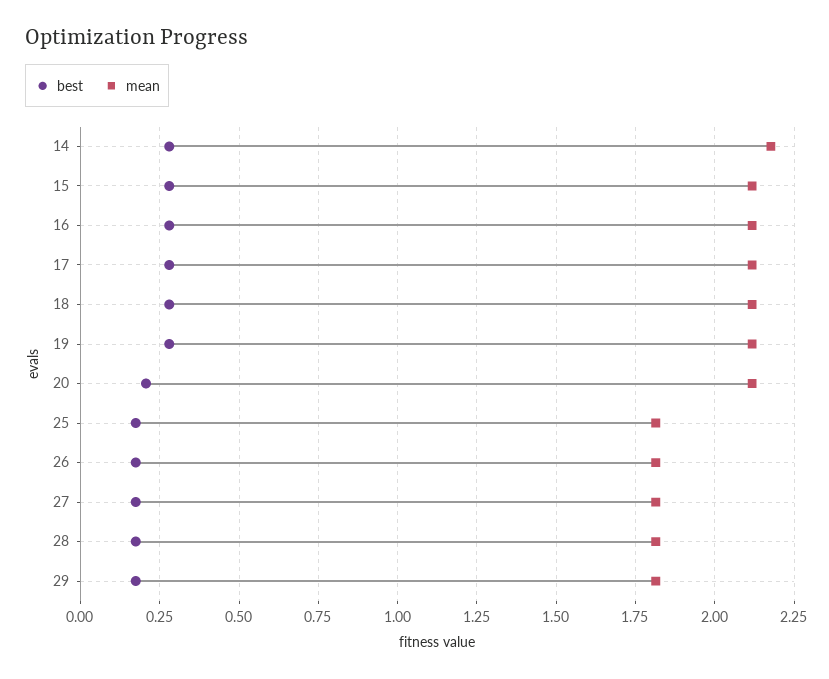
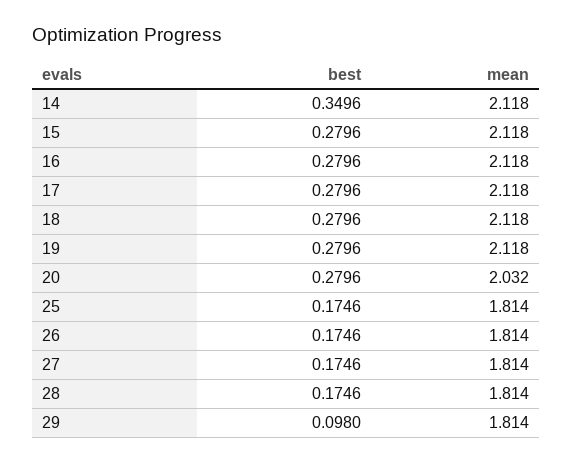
  {
    "best": {
-     "14": 0.275,
+     "14": 0.3496,
      "15": 0.2796,
      "16": 0.2796,
      "17": 0.2796,
      "18": 0.2796,
      "19": 0.2796,
-     "20": 0.2,
+     "20": 0.2796,
      "25": 0.1746,
      "26": 0.1746,
      "27": 0.1746,
      "28": 0.1746,
-     "29": 0.175
+     "29": 0.098
    },
    "mean": {
-     "14": 2.175,
+     "14": 2.118,
      "15": 2.118,
      "16": 2.118,
      "17": 2.118,
      "18": 2.118,
      "19": 2.118,
-     "20": 2.125,
+     "20": 2.032,
      "25": 1.814,
      "26": 1.814,
      "27": 1.814,
      "28": 1.814,
      "29": 1.814
    }
  }

